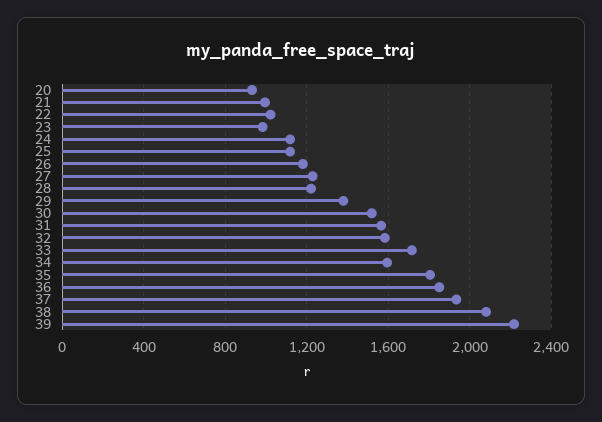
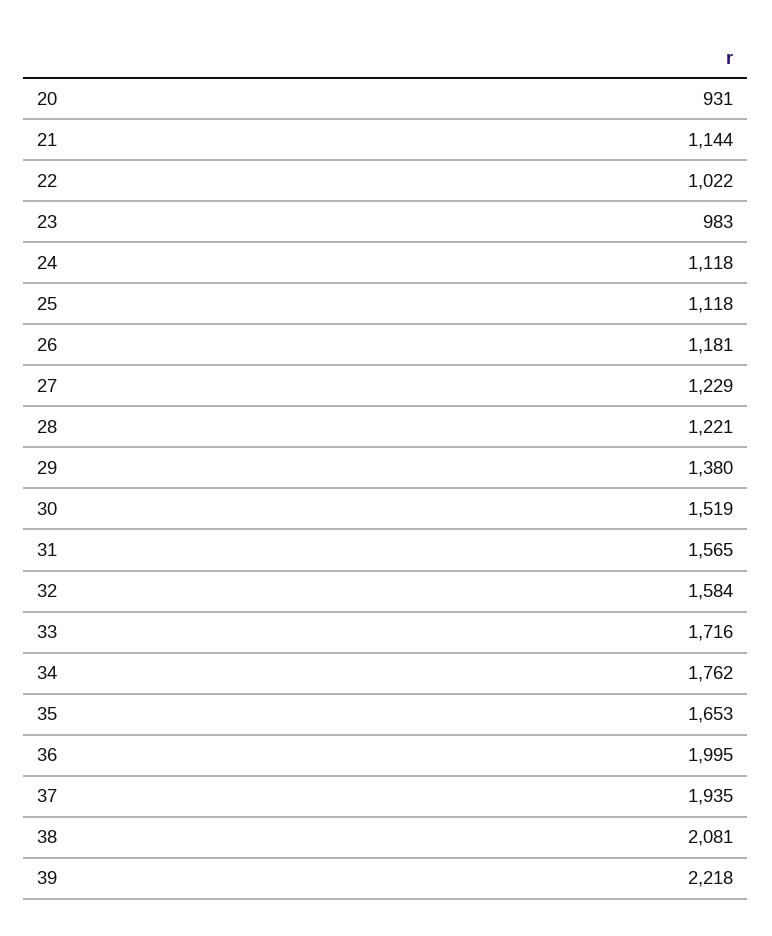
  {
    "20": 931,
-   "21": 1000,
+   "21": 1144,
    "22": 1022,
    "23": 983,
    "24": 1118,
    "25": 1118,
    "26": 1181,
    "27": 1229,
    "28": 1221,
    "29": 1380,
    "30": 1519,
    "31": 1565,
    "32": 1584,
    "33": 1716,
-   "34": 1600,
+   "34": 1762,
-   "35": 1800,
+   "35": 1653,
-   "36": 1850,
+   "36": 1995,
    "37": 1935,
    "38": 2081,
    "39": 2218
  }

